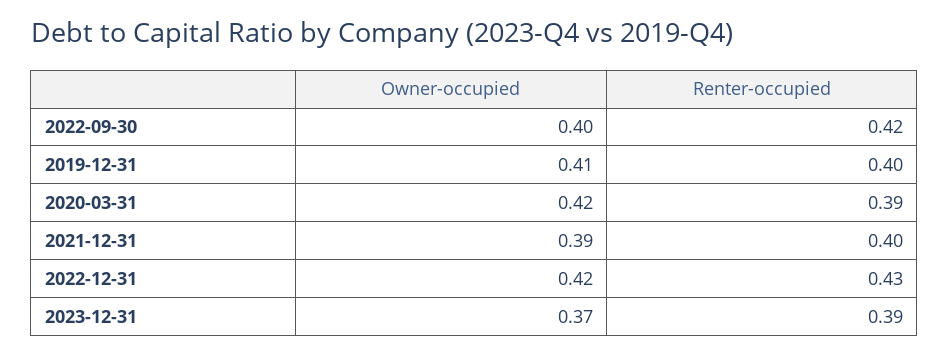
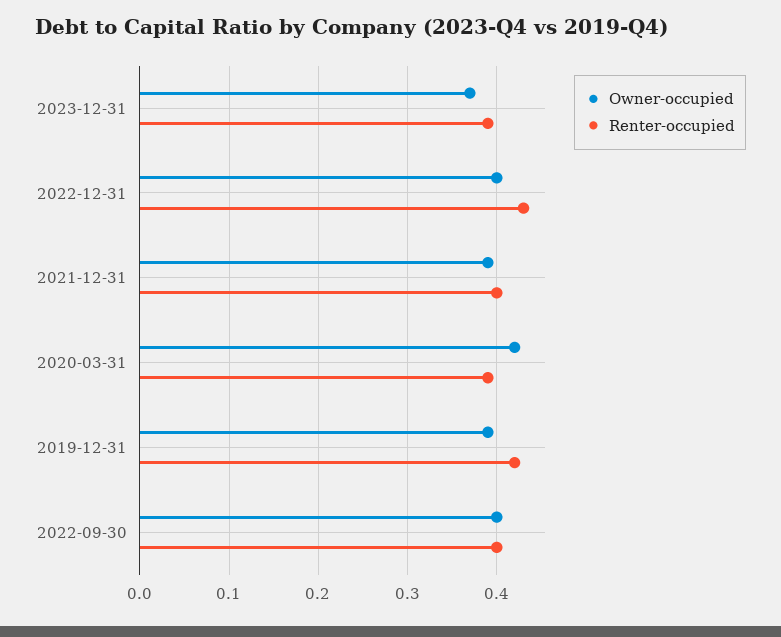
  {
    "Owner-occupied": {
      "2022-09-30": 0.4,
-     "2019-12-31": 0.41,
+     "2019-12-31": 0.39,
      "2020-03-31": 0.42,
      "2021-12-31": 0.39,
-     "2022-12-31": 0.42,
+     "2022-12-31": 0.4,
      "2023-12-31": 0.37
    },
    "Renter-occupied": {
-     "2022-09-30": 0.42,
+     "2022-09-30": 0.4,
-     "2019-12-31": 0.4,
+     "2019-12-31": 0.42,
      "2020-03-31": 0.39,
      "2021-12-31": 0.4,
      "2022-12-31": 0.43,
      "2023-12-31": 0.39
    }
  }

